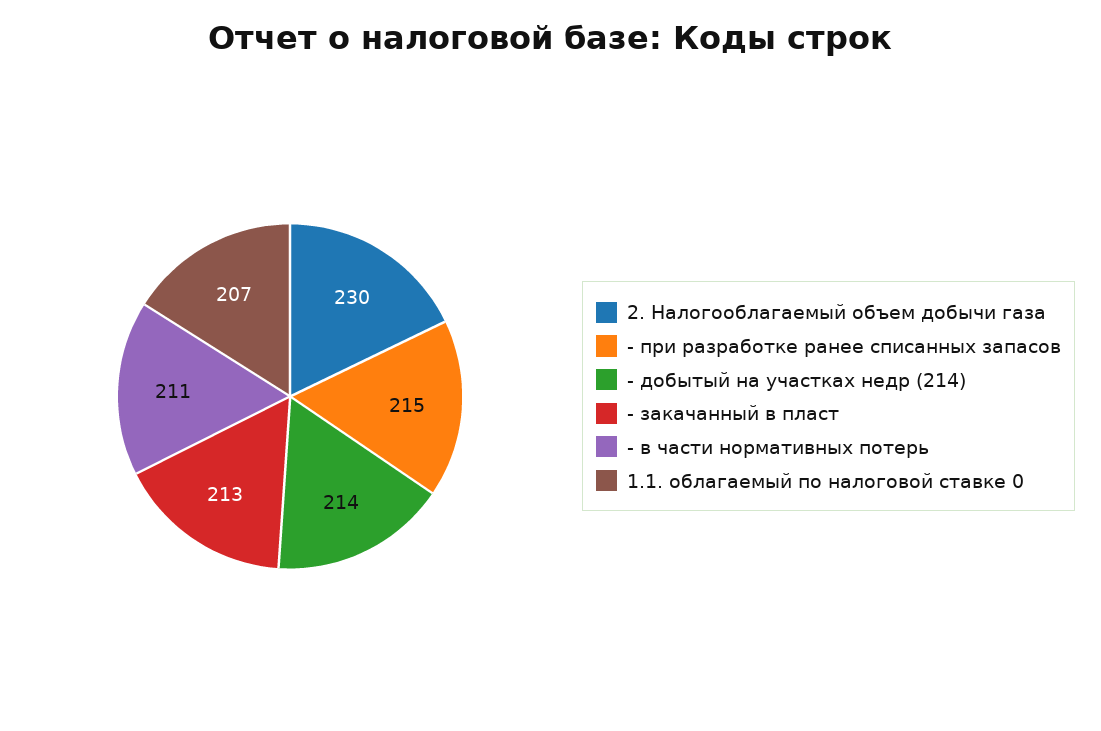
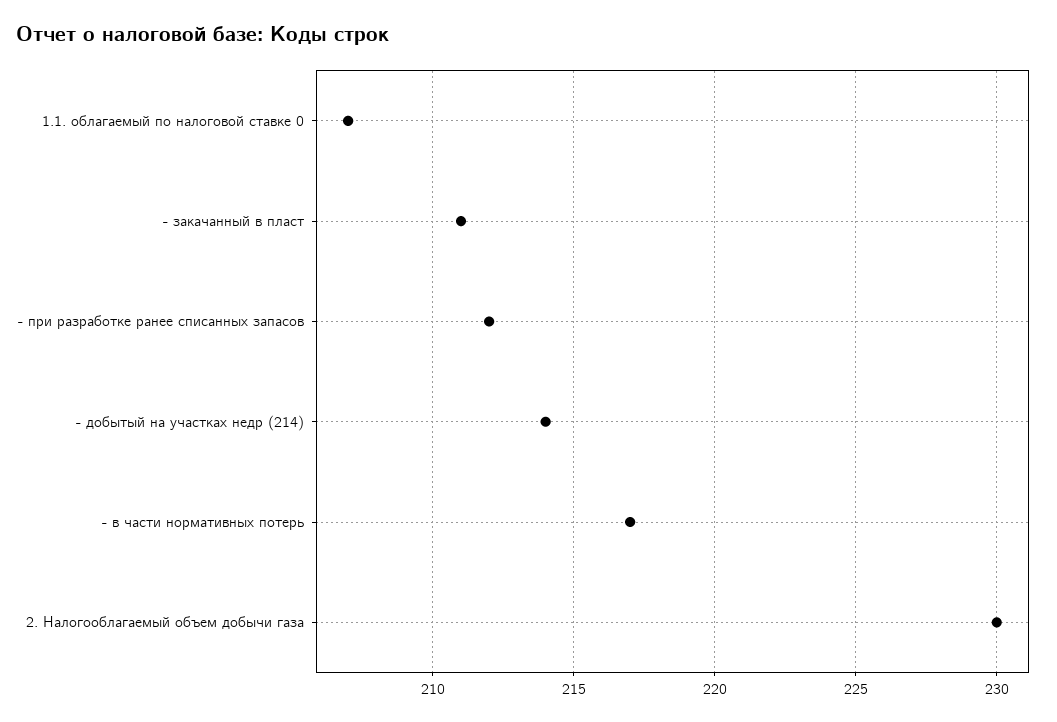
  {
    "2. Налогооблагаемый объем добычи газа": 230,
-   "- при разработке ранее списанных запасов": 215,
+   "- при разработке ранее списанных запасов": 212,
    "- добытый на участках недр (214)": 214,
-   "- закачанный в пласт": 213,
+   "- закачанный в пласт": 211,
-   "- в части нормативных потерь": 211,
+   "- в части нормативных потерь": 217,
    "1.1. облагаемый по налоговой ставке 0": 207
  }

